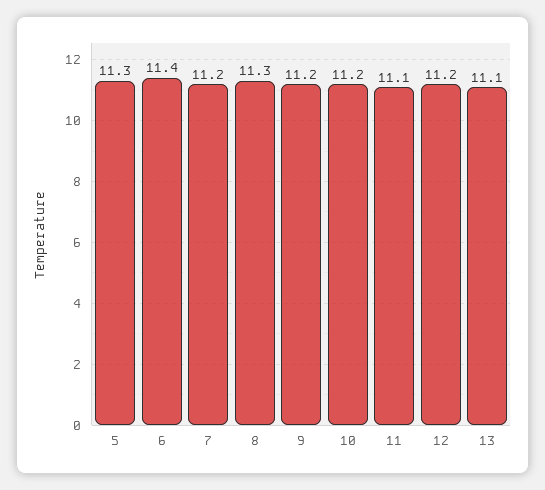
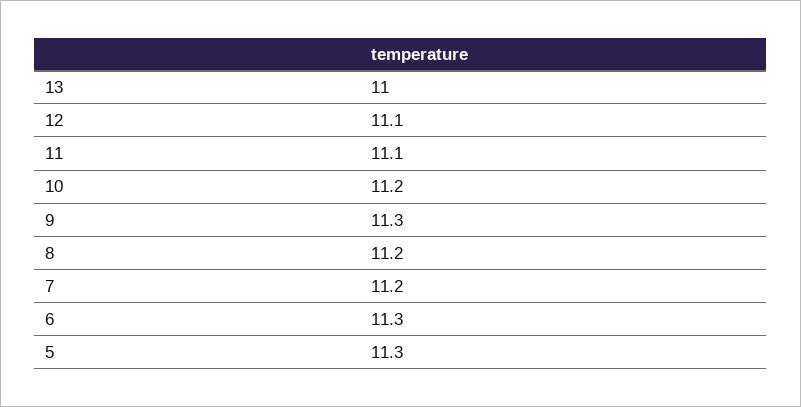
  {
    "5": 11.3,
-   "6": 11.4,
+   "6": 11.3,
    "7": 11.2,
-   "8": 11.3,
+   "8": 11.2,
-   "9": 11.2,
+   "9": 11.3,
    "10": 11.2,
    "11": 11.1,
-   "12": 11.2,
+   "12": 11.1,
-   "13": 11.1
+   "13": 11
  }

